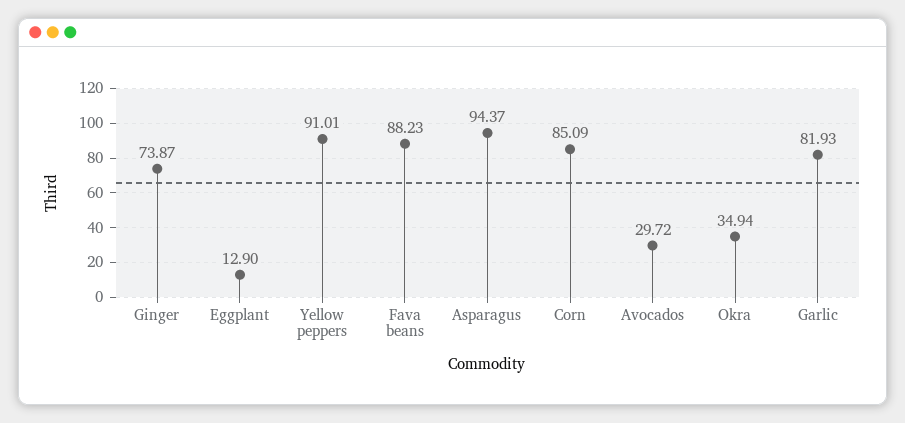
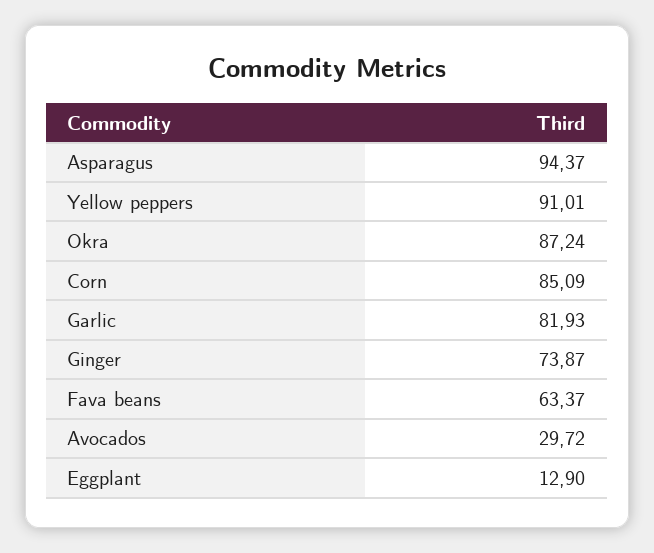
  {
    "Ginger": 73.87,
    "Eggplant": 12.9,
    "Yellow peppers": 91.01,
-   "Fava beans": 88.23,
+   "Fava beans": 63.37,
    "Asparagus": 94.37,
    "Corn": 85.09,
    "Avocados": 29.72,
-   "Okra": 34.94,
+   "Okra": 87.24,
    "Garlic": 81.93
  }

